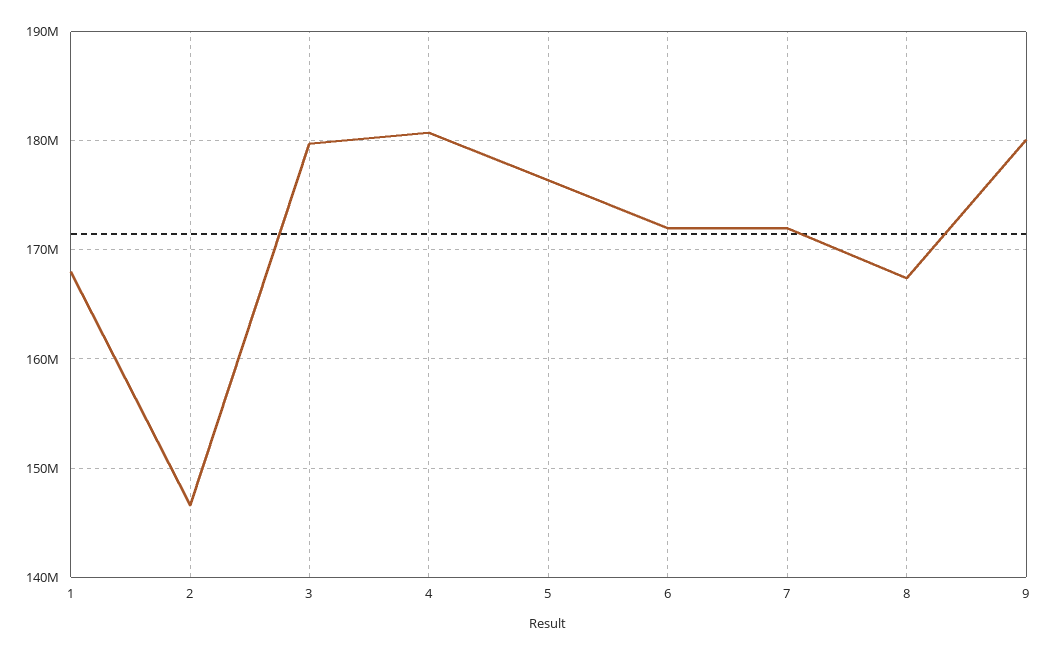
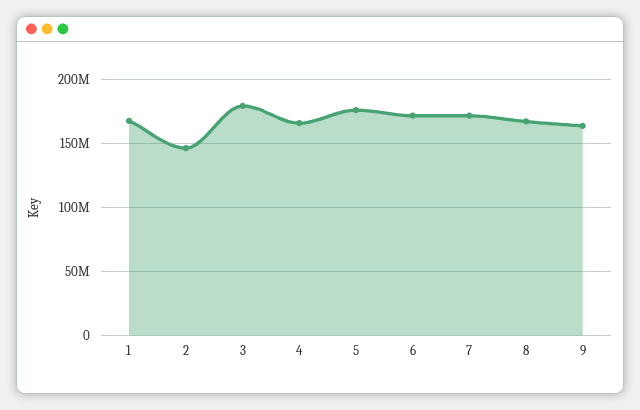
  {
    "1": 168000000,
    "2": 147000000,
    "3": 180000000,
-   "4": 181000000,
+   "4": 165000000,
    "5": 176000000,
    "6": 172000000,
    "7": 172000000,
    "8": 167000000,
-   "9": 180000000
+   "9": 165000000
  }

